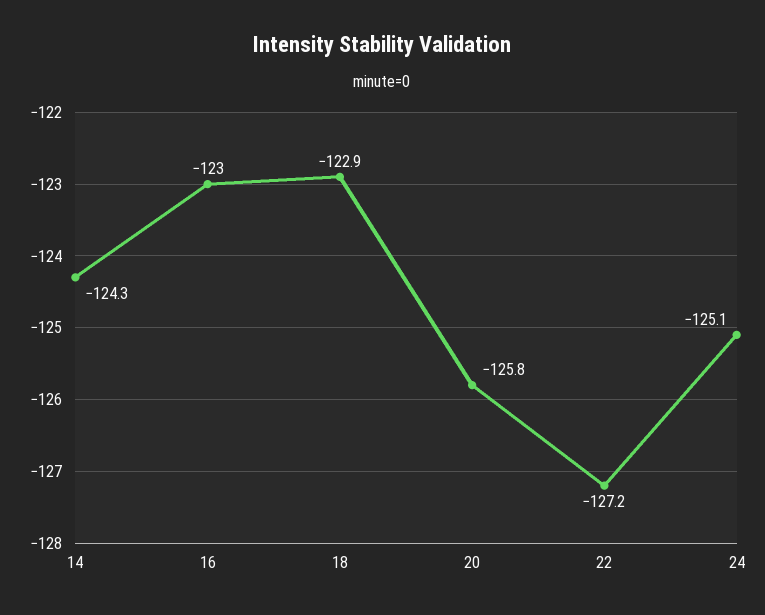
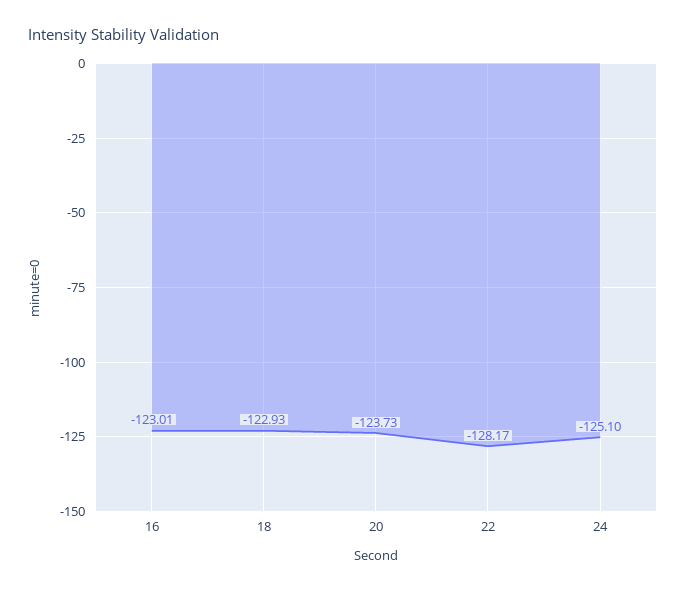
  {
-   "14": -124.3,
    "16": -123.01,
    "18": -122.93,
-   "20": -125.8,
+   "20": -123.73,
-   "22": -127.2,
+   "22": -128.17,
    "24": -125.1
  }

